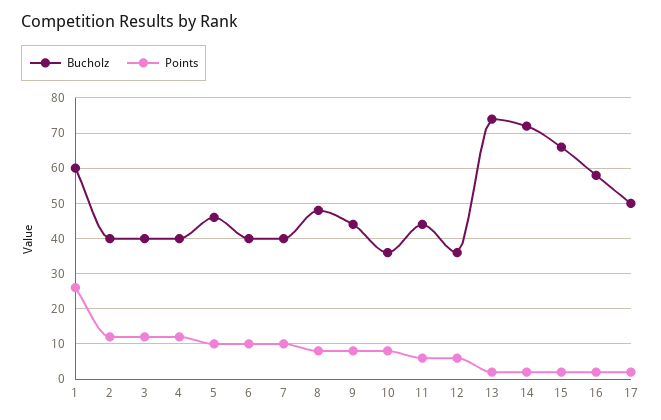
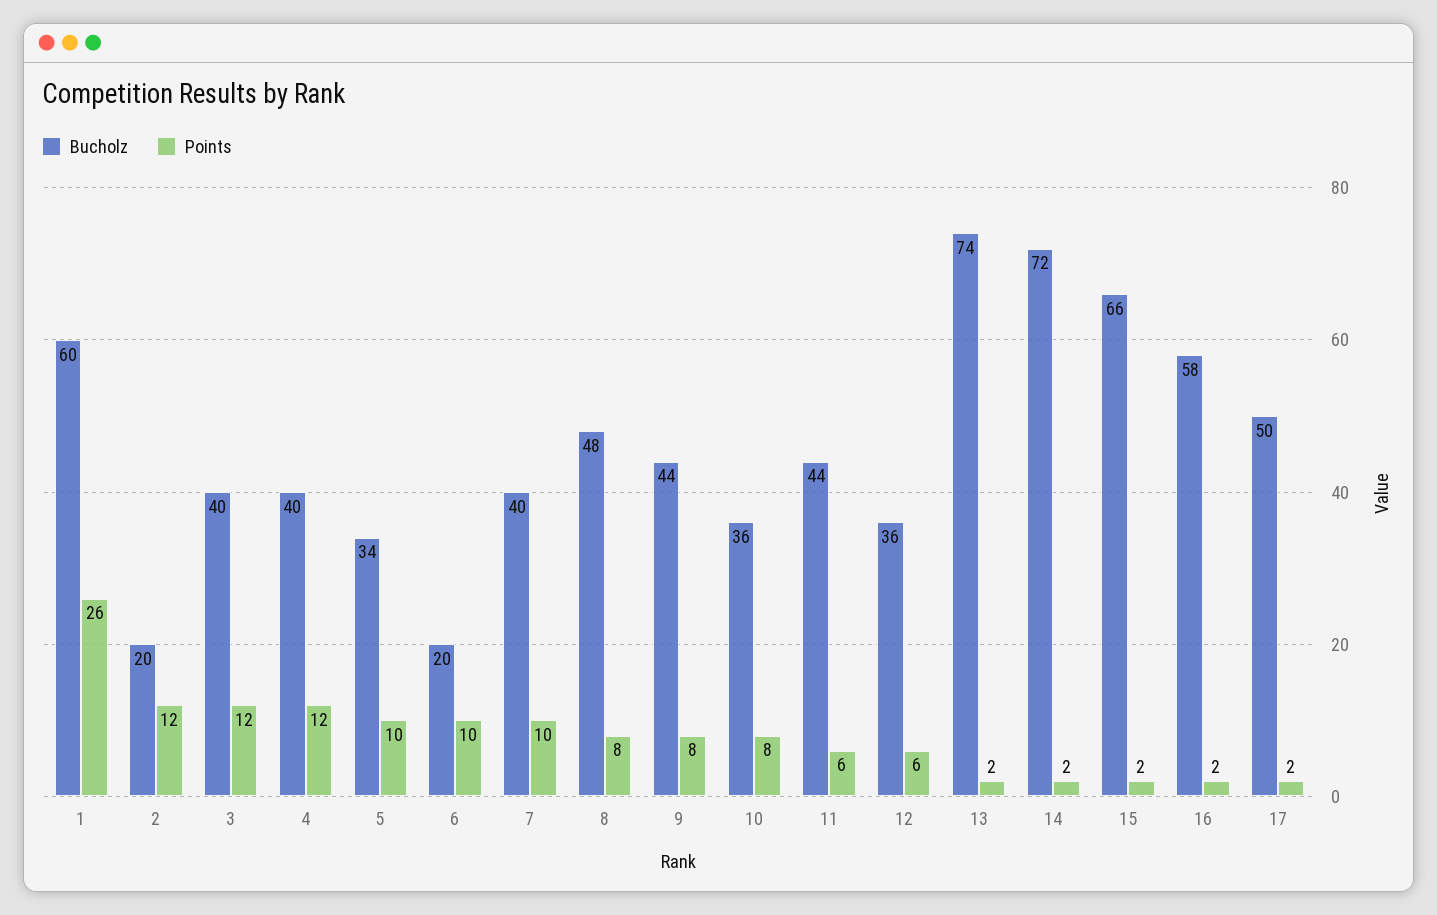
  {
    "Bucholz": {
      "1": 60,
-     "2": 40,
+     "2": 20,
      "3": 40,
      "4": 40,
-     "5": 45,
+     "5": 34,
-     "6": 40,
+     "6": 20,
      "7": 40,
      "8": 48,
      "9": 44,
      "10": 36,
      "11": 44,
      "12": 36,
      "13": 74,
      "14": 72,
      "15": 66,
      "16": 58,
      "17": 50
    },
    "Points": {
      "1": 26,
      "2": 12,
      "3": 12,
      "4": 12,
      "5": 10,
      "6": 10,
      "7": 10,
      "8": 8,
      "9": 8,
      "10": 8,
      "11": 6,
      "12": 6,
      "13": 2,
      "14": 2,
      "15": 2,
      "16": 2,
      "17": 2
    }
  }

